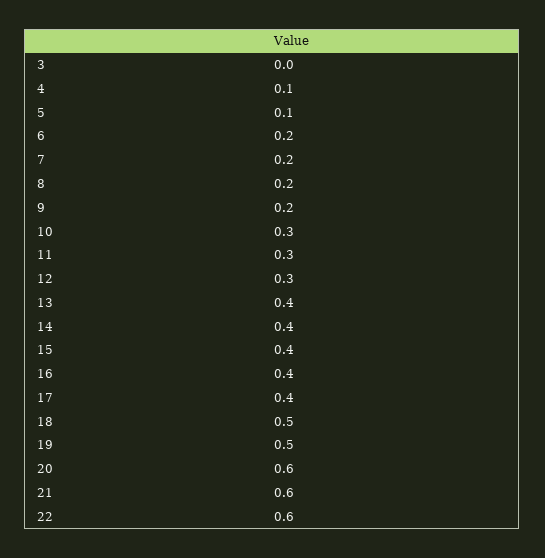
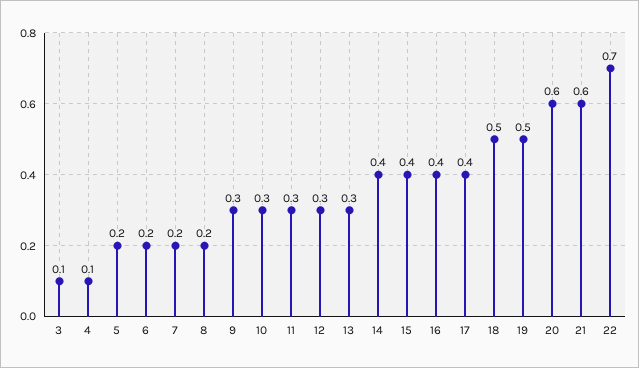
  {
-   "3": 0,
+   "3": 0.1,
    "4": 0.1,
-   "5": 0.1,
+   "5": 0.2,
    "6": 0.2,
    "7": 0.2,
    "8": 0.2,
-   "9": 0.2,
+   "9": 0.3,
    "10": 0.3,
    "11": 0.3,
    "12": 0.3,
-   "13": 0.4,
+   "13": 0.3,
    "14": 0.4,
    "15": 0.4,
    "16": 0.4,
    "17": 0.4,
    "18": 0.5,
    "19": 0.5,
    "20": 0.6,
    "21": 0.6,
-   "22": 0.6
+   "22": 0.7
  }

